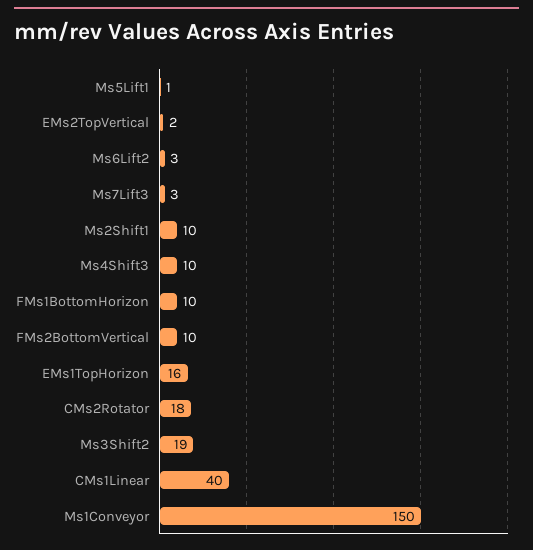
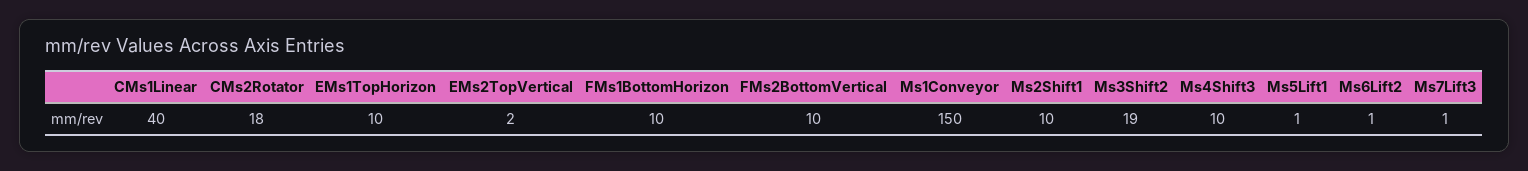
  {
    "Ms5Lift1": 1,
    "EMs2TopVertical": 2,
-   "Ms6Lift2": 3,
+   "Ms6Lift2": 1,
-   "Ms7Lift3": 3,
+   "Ms7Lift3": 1,
    "Ms2Shift1": 10,
    "Ms4Shift3": 10,
    "FMs1BottomHorizon": 10,
    "FMs2BottomVertical": 10,
-   "EMs1TopHorizon": 16,
+   "EMs1TopHorizon": 10,
    "CMs2Rotator": 18,
    "Ms3Shift2": 19,
    "CMs1Linear": 40,
    "Ms1Conveyor": 150
  }

